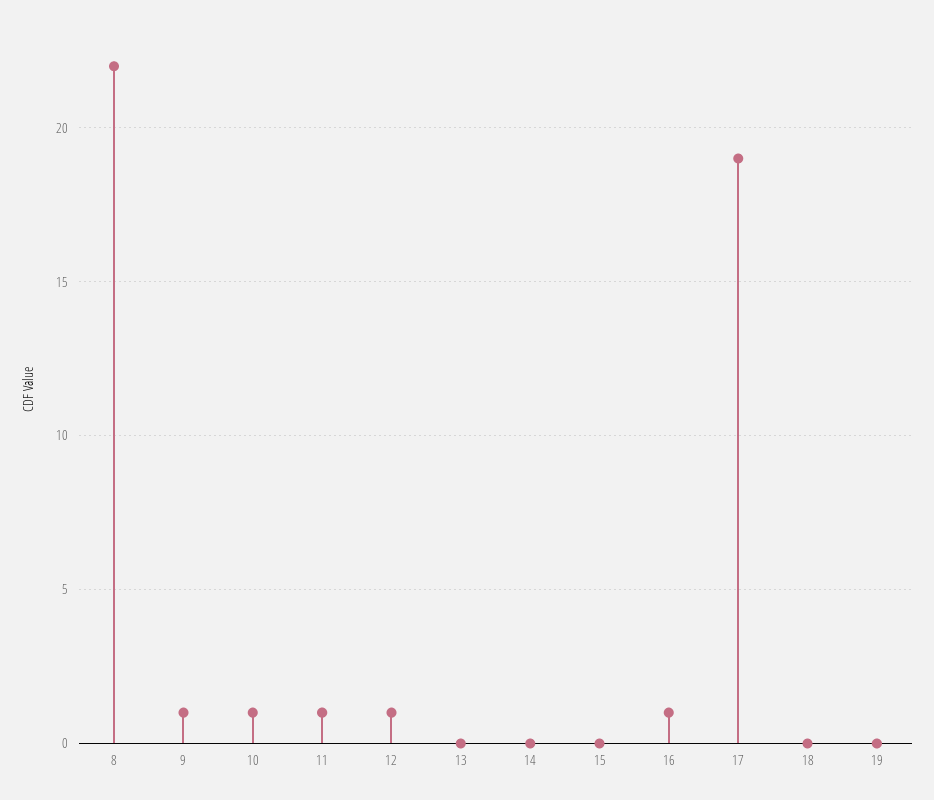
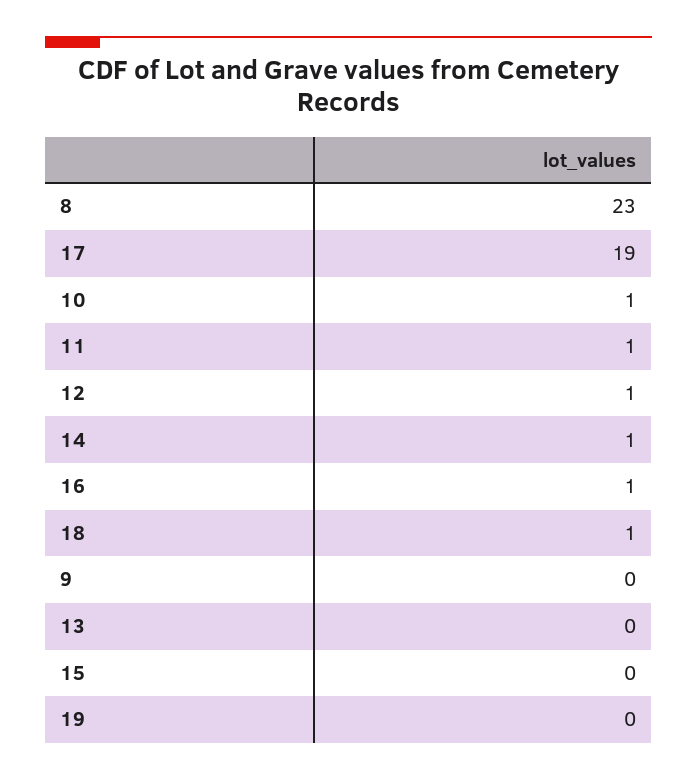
  {
-   "8": 22,
+   "8": 23,
-   "9": 1,
+   "9": 0,
    "10": 1,
    "11": 1,
    "12": 1,
    "13": 0,
-   "14": 0,
+   "14": 1,
    "15": 0,
    "16": 1,
    "17": 19,
-   "18": 0,
+   "18": 1,
    "19": 0
  }

